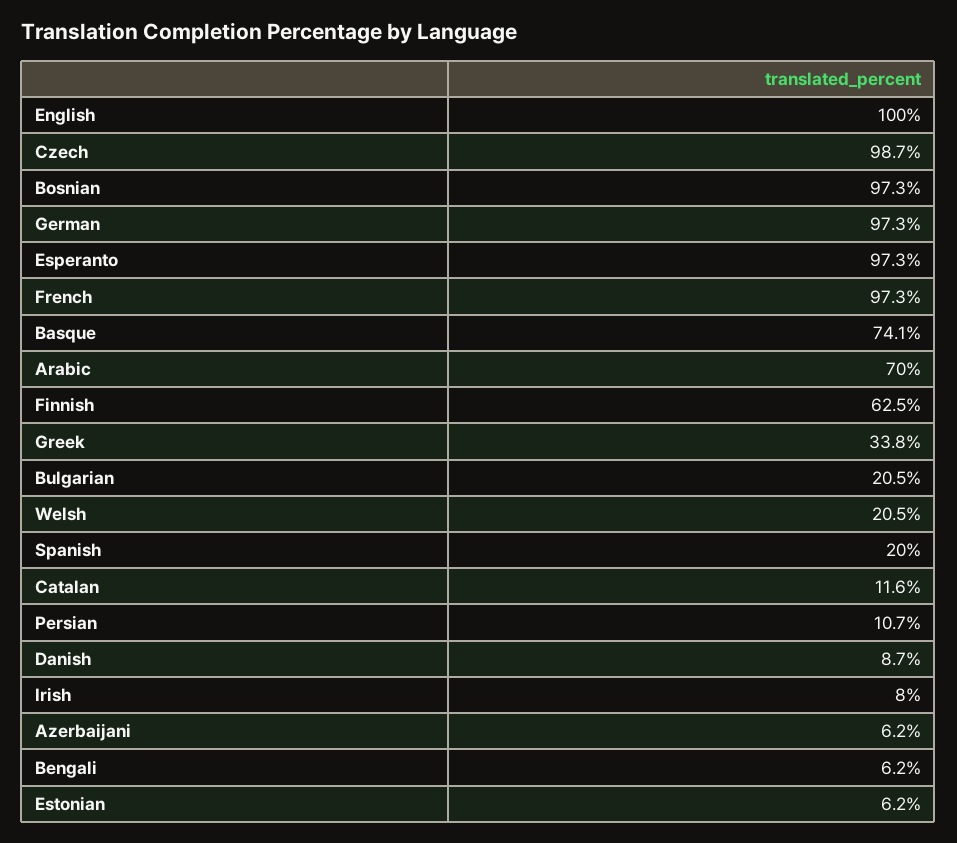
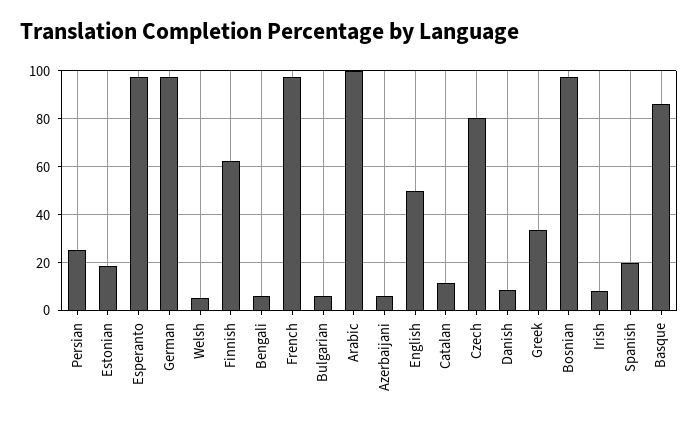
  {
-   "English": 100,
+   "English": 50,
-   "Czech": 98.7,
+   "Czech": 80,
    "Bosnian": 97.3,
    "German": 97.3,
    "Esperanto": 97.3,
    "French": 97.3,
-   "Basque": 74.1,
+   "Basque": 85,
-   "Arabic": 70,
+   "Arabic": 100,
    "Finnish": 62.5,
    "Greek": 33.8,
-   "Bulgarian": 20.5,
+   "Bulgarian": 5,
-   "Welsh": 20.5,
+   "Welsh": 5,
    "Spanish": 20,
    "Catalan": 11.6,
-   "Persian": 10.7,
+   "Persian": 25,
    "Danish": 8.7,
    "Irish": 8,
    "Azerbaijani": 6.2,
    "Bengali": 6.2,
-   "Estonian": 6.2
+   "Estonian": 20
  }

